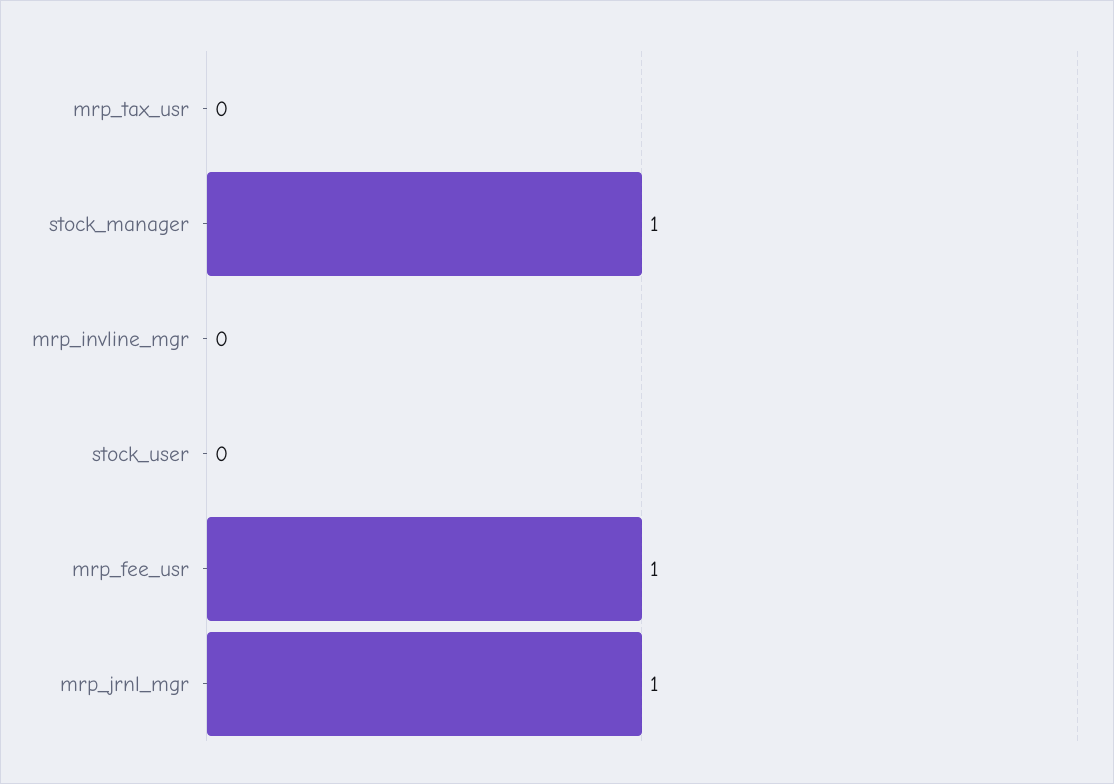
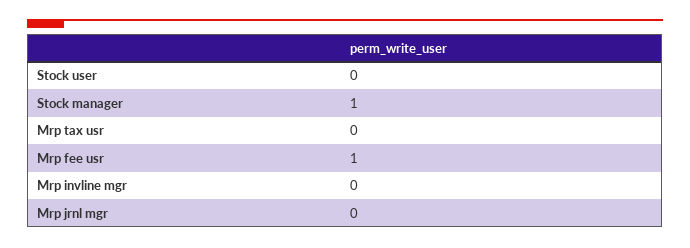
  {
    "mrp_tax_usr": 0,
    "stock_manager": 1,
    "mrp_invline_mgr": 0,
    "stock_user": 0,
    "mrp_fee_usr": 1,
-   "mrp_jrnl_mgr": 1
+   "mrp_jrnl_mgr": 0
  }

